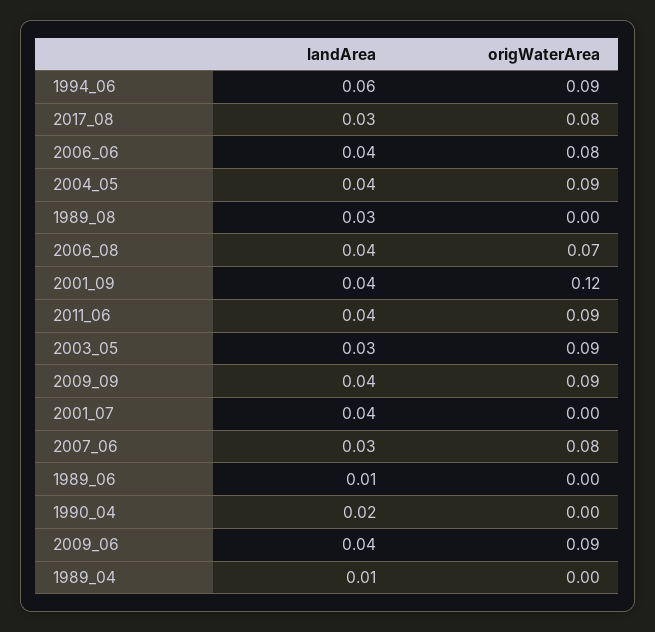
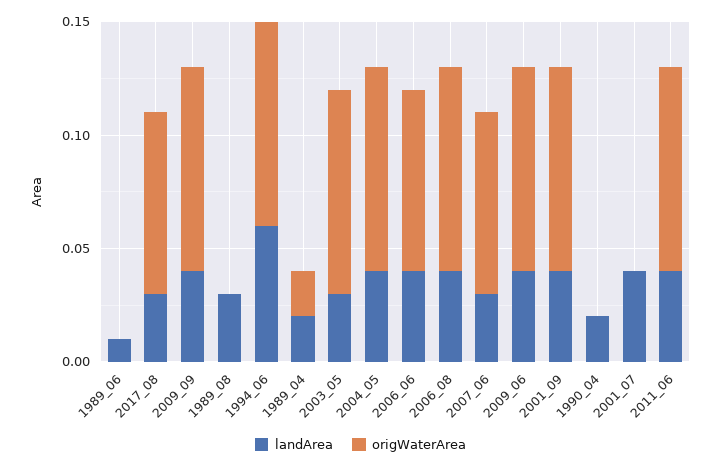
  {
    "landArea": {
      "1994_06": 0.06,
      "2017_08": 0.03,
      "2006_06": 0.04,
      "2004_05": 0.04,
      "1989_08": 0.03,
      "2006_08": 0.04,
      "2001_09": 0.04,
      "2011_06": 0.04,
      "2003_05": 0.03,
      "2009_09": 0.04,
      "2001_07": 0.04,
      "2007_06": 0.03,
      "1989_06": 0.01,
      "1990_04": 0.02,
      "2009_06": 0.04,
-     "1989_04": 0.01
+     "1989_04": 0.02
    },
    "origWaterArea": {
      "1994_06": 0.09,
      "2017_08": 0.08,
      "2006_06": 0.08,
      "2004_05": 0.09,
      "1989_08": 0,
-     "2006_08": 0.07,
+     "2006_08": 0.09,
-     "2001_09": 0.12,
+     "2001_09": 0.09,
      "2011_06": 0.09,
      "2003_05": 0.09,
      "2009_09": 0.09,
      "2001_07": 0,
      "2007_06": 0.08,
      "1989_06": 0,
      "1990_04": 0,
      "2009_06": 0.09,
-     "1989_04": 0
+     "1989_04": 0.02
    }
  }

